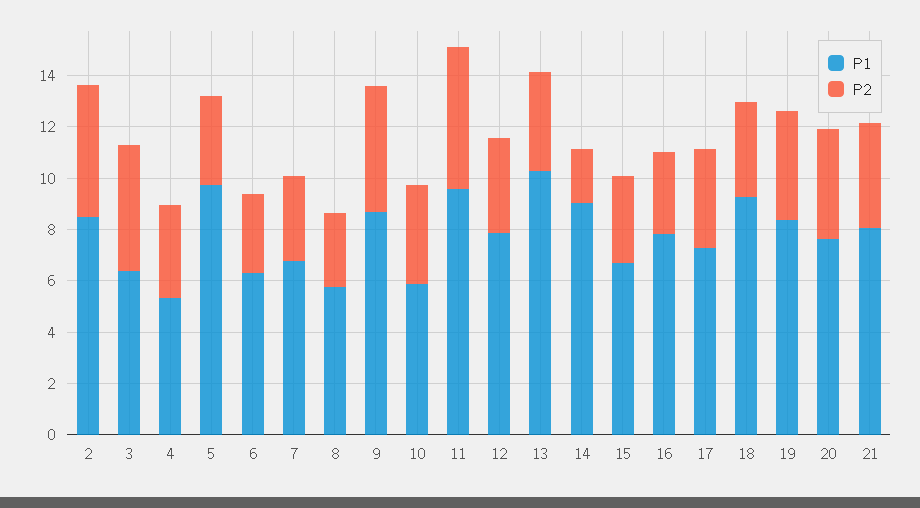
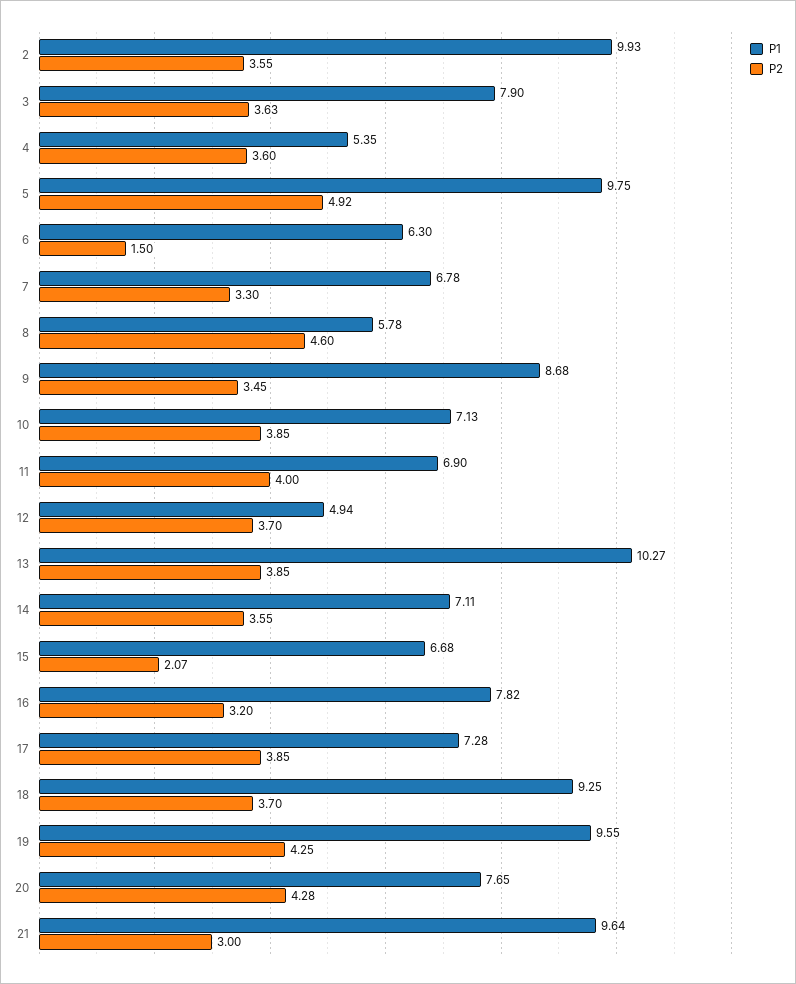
  {
    "P1": {
-     "2": 8.5,
+     "2": 9.93,
-     "3": 6.5,
+     "3": 7.9,
      "4": 5.35,
      "5": 9.75,
      "6": 6.3,
      "7": 6.78,
      "8": 5.78,
      "9": 8.68,
-     "10": 6,
+     "10": 7.13,
-     "11": 9.5,
+     "11": 6.9,
-     "12": 8,
+     "12": 4.94,
      "13": 10.27,
-     "14": 9,
+     "14": 7.11,
      "15": 6.68,
      "16": 7.82,
      "17": 7.28,
      "18": 9.25,
-     "19": 8.5,
+     "19": 9.55,
      "20": 7.65,
-     "21": 8
+     "21": 9.64
    },
    "P2": {
-     "2": 5,
+     "2": 3.55,
-     "3": 5,
+     "3": 3.63,
      "4": 3.6,
-     "5": 3.5,
+     "5": 4.92,
-     "6": 3,
+     "6": 1.5,
      "7": 3.3,
-     "8": 3,
+     "8": 4.6,
-     "9": 5,
+     "9": 3.45,
      "10": 3.85,
-     "11": 5.5,
+     "11": 4,
      "12": 3.7,
      "13": 3.85,
-     "14": 2,
+     "14": 3.55,
-     "15": 3.5,
+     "15": 2.07,
      "16": 3.2,
      "17": 3.85,
      "18": 3.7,
      "19": 4.25,
      "20": 4.28,
-     "21": 4
+     "21": 3
    }
  }

